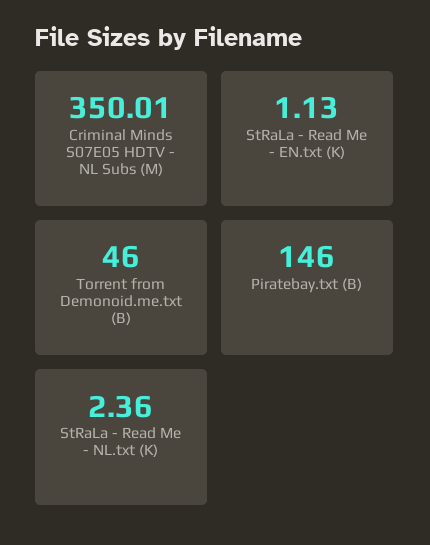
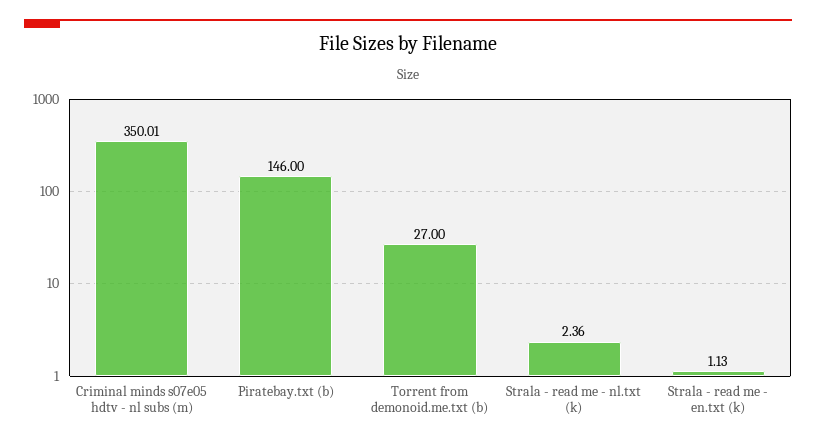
  {
    "Criminal Minds S07E05 HDTV - NL Subs (M)": 350.01,
    "StRaLa - Read Me - EN.txt (K)": 1.13,
-   "Torrent from Demonoid.me.txt (B)": 46,
+   "Torrent from Demonoid.me.txt (B)": 27,
    "Piratebay.txt (B)": 146,
    "StRaLa - Read Me - NL.txt (K)": 2.36
  }

